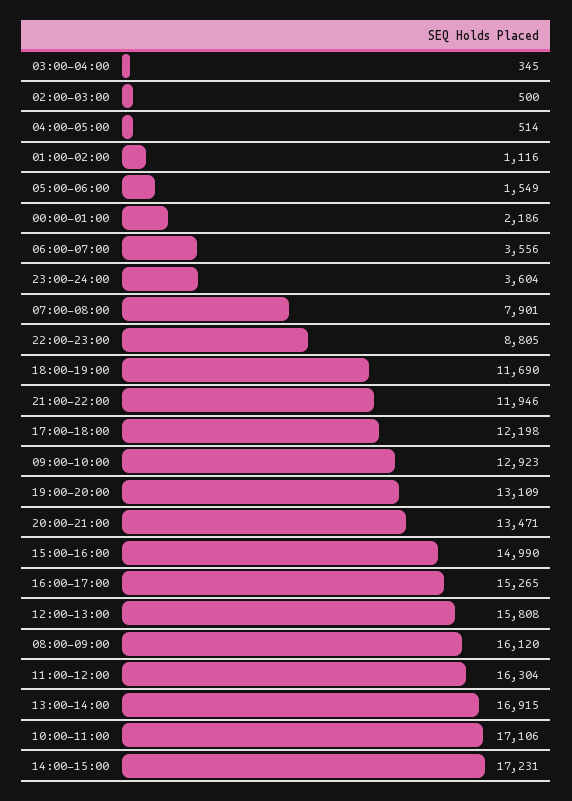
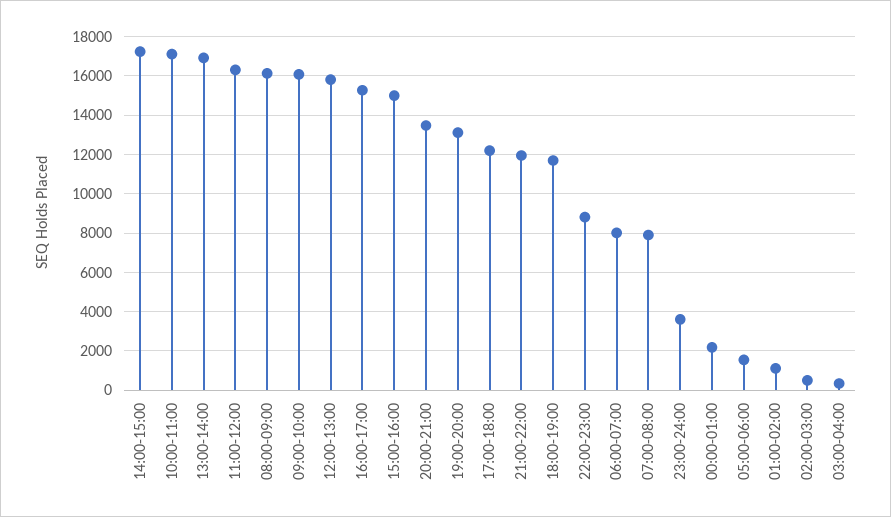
  {
    "03:00-04:00": 345,
    "02:00-03:00": 500,
-   "04:00-05:00": 514,
    "01:00-02:00": 1116,
    "05:00-06:00": 1549,
    "00:00-01:00": 2186,
-   "06:00-07:00": 3556,
+   "06:00-07:00": 8000,
    "23:00-24:00": 3604,
    "07:00-08:00": 7901,
    "22:00-23:00": 8805,
    "18:00-19:00": 11690,
    "21:00-22:00": 11946,
    "17:00-18:00": 12198,
-   "09:00-10:00": 12923,
+   "09:00-10:00": 16000,
    "19:00-20:00": 13109,
    "20:00-21:00": 13471,
    "15:00-16:00": 14990,
    "16:00-17:00": 15265,
    "12:00-13:00": 15808,
    "08:00-09:00": 16120,
    "11:00-12:00": 16304,
    "13:00-14:00": 16915,
    "10:00-11:00": 17106,
    "14:00-15:00": 17231
  }

